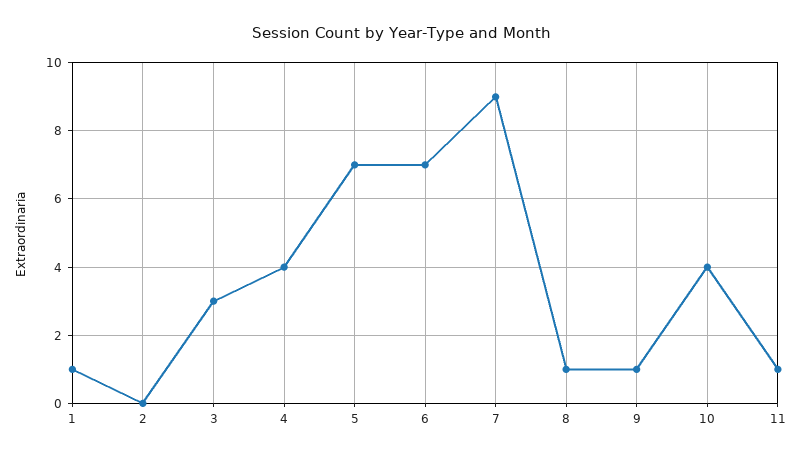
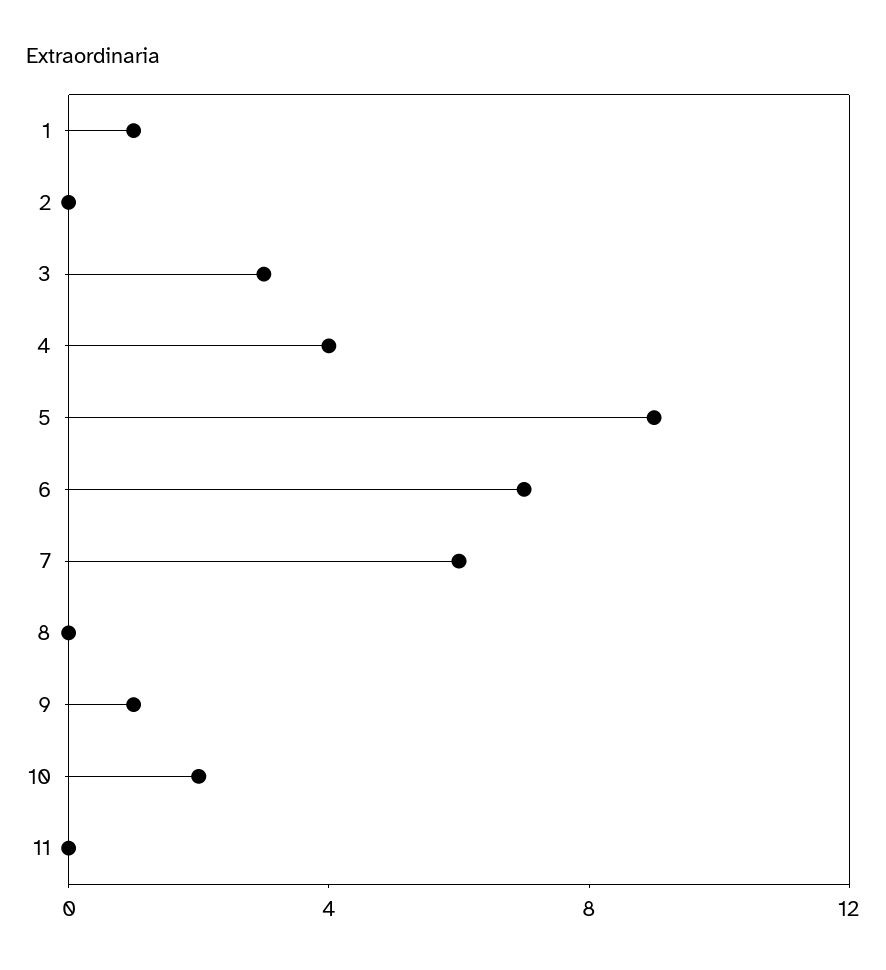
  {
    "1": 1,
    "2": 0,
    "3": 3,
    "4": 4,
-   "5": 7,
+   "5": 9,
    "6": 7,
-   "7": 9,
+   "7": 6,
-   "8": 1,
+   "8": 0,
    "9": 1,
-   "10": 4,
+   "10": 2,
-   "11": 1
+   "11": 0
  }

